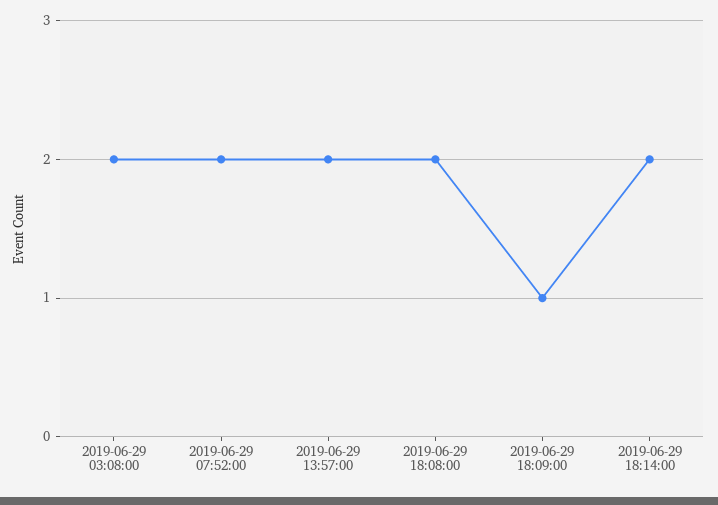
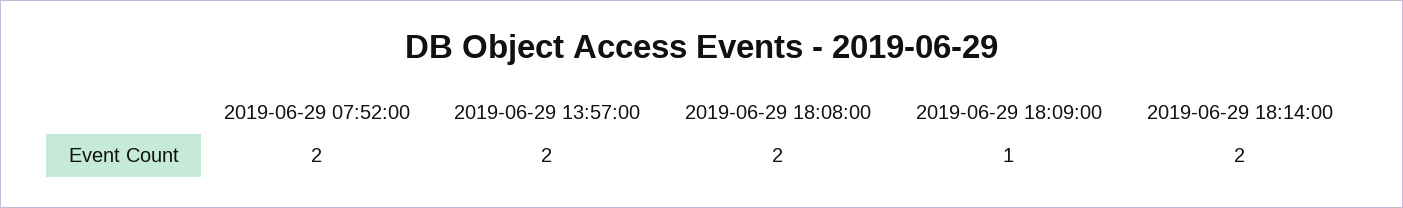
  {
-   "2019-06-29 03:08:00": 2,
    "2019-06-29 07:52:00": 2,
    "2019-06-29 13:57:00": 2,
    "2019-06-29 18:08:00": 2,
    "2019-06-29 18:09:00": 1,
    "2019-06-29 18:14:00": 2
  }

